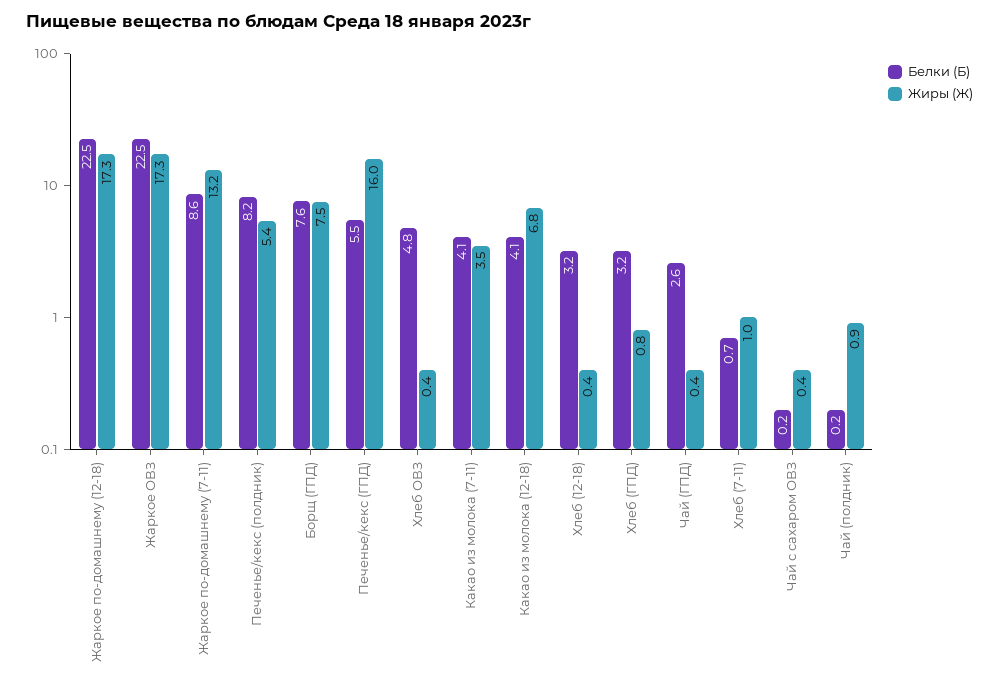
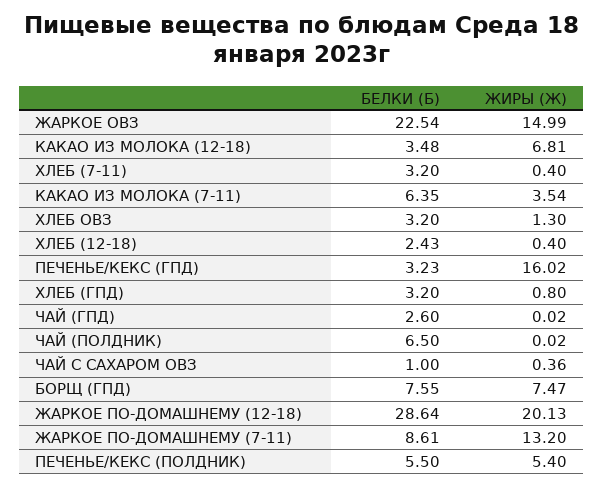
  {
    "Белки (Б)": {
-     "Жаркое по-домашнему (12-18)": 22.5,
+     "Жаркое по-домашнему (12-18)": 28.64,
      "Жаркое ОВЗ": 22.54,
      "Жаркое по-домашнему (7-11)": 8.61,
-     "Печенье/кекс (полдник)": 8.2,
+     "Печенье/кекс (полдник)": 5.5,
      "Борщ (ГПД)": 7.55,
-     "Печенье/кекс (ГПД)": 5.5,
+     "Печенье/кекс (ГПД)": 3.23,
-     "Хлеб ОВЗ": 4.8,
+     "Хлеб ОВЗ": 3.2,
-     "Какао из молока (7-11)": 4.1,
+     "Какао из молока (7-11)": 6.35,
-     "Какао из молока (12-18)": 4.1,
+     "Какао из молока (12-18)": 3.48,
-     "Хлеб (12-18)": 3.2,
+     "Хлеб (12-18)": 2.43,
      "Хлеб (ГПД)": 3.2,
      "Чай (ГПД)": 2.6,
-     "Хлеб (7-11)": 0.7,
+     "Хлеб (7-11)": 3.2,
-     "Чай с сахаром ОВЗ": 0.2,
+     "Чай с сахаром ОВЗ": 1,
-     "Чай (полдник)": 0.2
+     "Чай (полдник)": 6.5
    },
    "Жиры (Ж)": {
-     "Жаркое по-домашнему (12-18)": 17.3,
+     "Жаркое по-домашнему (12-18)": 20.13,
-     "Жаркое ОВЗ": 17.3,
+     "Жаркое ОВЗ": 14.99,
      "Жаркое по-домашнему (7-11)": 13.2,
      "Печенье/кекс (полдник)": 5.4,
      "Борщ (ГПД)": 7.47,
      "Печенье/кекс (ГПД)": 16.02,
-     "Хлеб ОВЗ": 0.4,
+     "Хлеб ОВЗ": 1.3,
      "Какао из молока (7-11)": 3.54,
      "Какао из молока (12-18)": 6.81,
      "Хлеб (12-18)": 0.4,
      "Хлеб (ГПД)": 0.8,
-     "Чай (ГПД)": 0.4,
+     "Чай (ГПД)": 0.02,
-     "Хлеб (7-11)": 1,
+     "Хлеб (7-11)": 0.4,
      "Чай с сахаром ОВЗ": 0.36,
-     "Чай (полдник)": 0.9
+     "Чай (полдник)": 0.02
    }
  }

